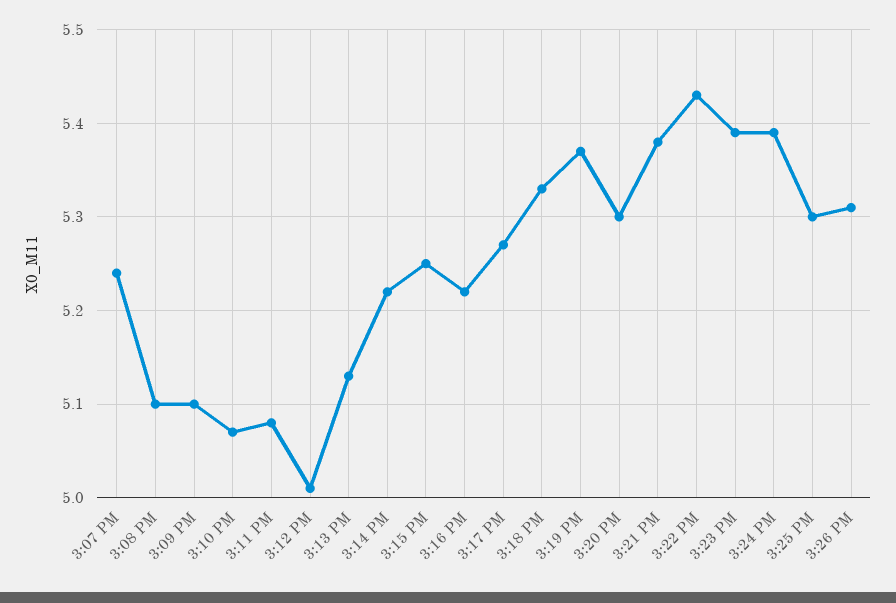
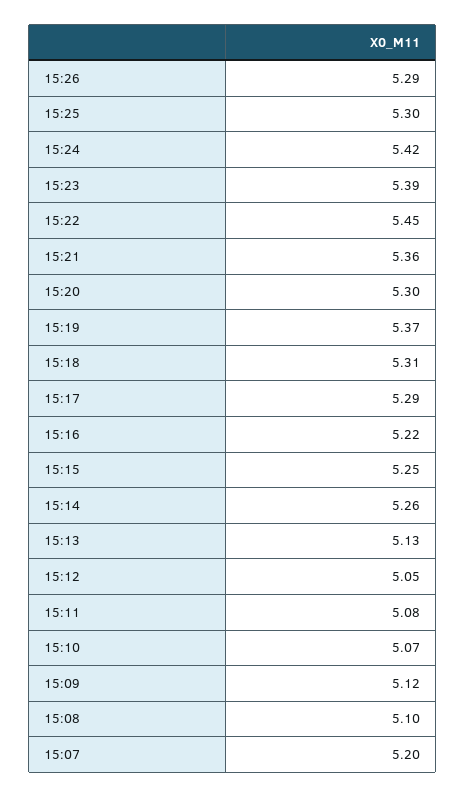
  {
-   "3:07 PM": 5.24,
+   "3:07 PM": 5.2,
    "3:08 PM": 5.1,
-   "3:09 PM": 5.1,
+   "3:09 PM": 5.12,
    "3:10 PM": 5.07,
    "3:11 PM": 5.08,
-   "3:12 PM": 5.01,
+   "3:12 PM": 5.05,
    "3:13 PM": 5.13,
-   "3:14 PM": 5.22,
+   "3:14 PM": 5.26,
    "3:15 PM": 5.25,
    "3:16 PM": 5.22,
-   "3:17 PM": 5.27,
+   "3:17 PM": 5.29,
-   "3:18 PM": 5.33,
+   "3:18 PM": 5.31,
    "3:19 PM": 5.37,
    "3:20 PM": 5.3,
-   "3:21 PM": 5.38,
+   "3:21 PM": 5.36,
-   "3:22 PM": 5.43,
+   "3:22 PM": 5.45,
    "3:23 PM": 5.39,
-   "3:24 PM": 5.39,
+   "3:24 PM": 5.42,
    "3:25 PM": 5.3,
-   "3:26 PM": 5.31
+   "3:26 PM": 5.29
  }

